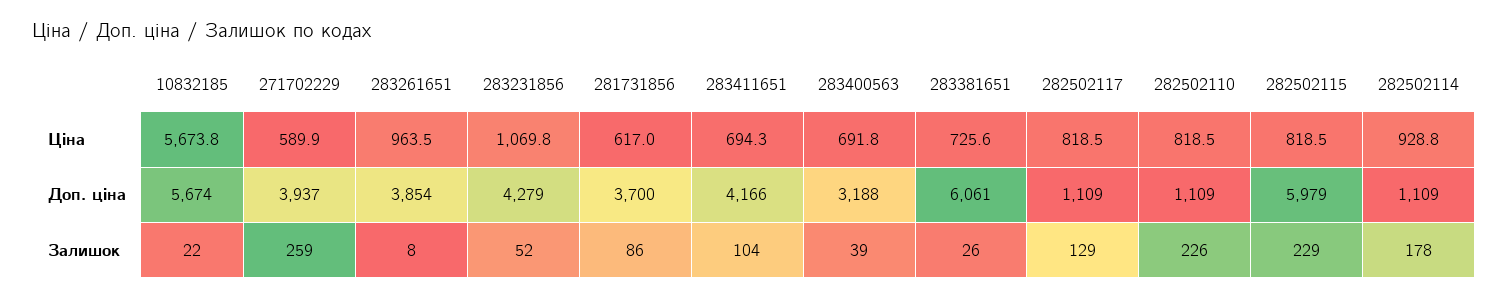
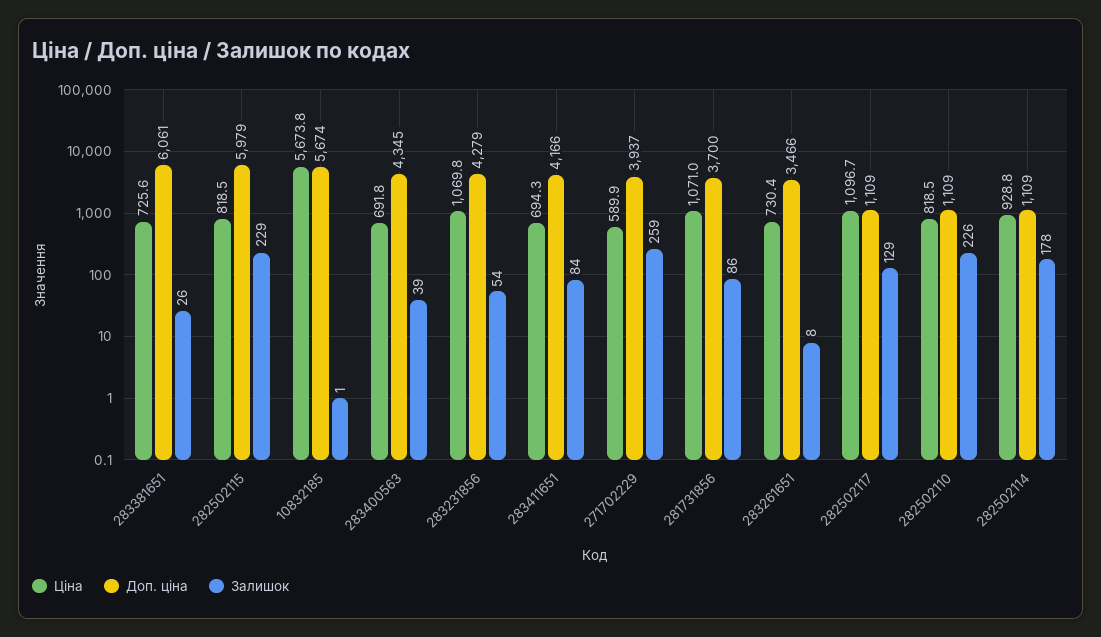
  {
    "Ціна": {
      "10832185": 5673.8,
      "271702229": 589.9,
-     "283261651": 963.5,
+     "283261651": 730.4,
      "283231856": 1069.8,
-     "281731856": 617,
+     "281731856": 1071,
      "283411651": 694.3,
      "283400563": 691.8,
      "283381651": 725.6,
-     "282502117": 818.5,
+     "282502117": 1096.7,
      "282502110": 818.5,
      "282502115": 818.5,
      "282502114": 928.8
    },
    "Доп. ціна": {
      "10832185": 5674,
      "271702229": 3937,
-     "283261651": 3854,
+     "283261651": 3466,
      "283231856": 4279,
      "281731856": 3700,
      "283411651": 4166,
-     "283400563": 3188,
+     "283400563": 4345,
      "283381651": 6061,
      "282502117": 1109,
      "282502110": 1109,
      "282502115": 5979,
      "282502114": 1109
    },
    "Залишок": {
-     "10832185": 22,
+     "10832185": 1,
      "271702229": 259,
      "283261651": 8,
-     "283231856": 52,
+     "283231856": 54,
      "281731856": 86,
-     "283411651": 104,
+     "283411651": 84,
      "283400563": 39,
      "283381651": 26,
      "282502117": 129,
      "282502110": 226,
      "282502115": 229,
      "282502114": 178
    }
  }

